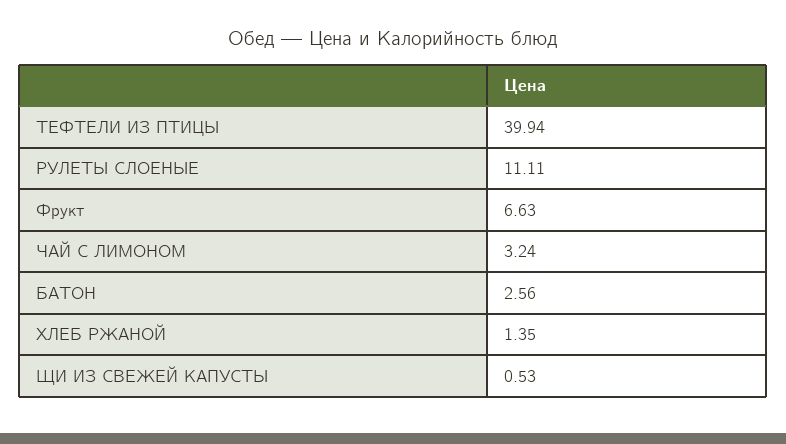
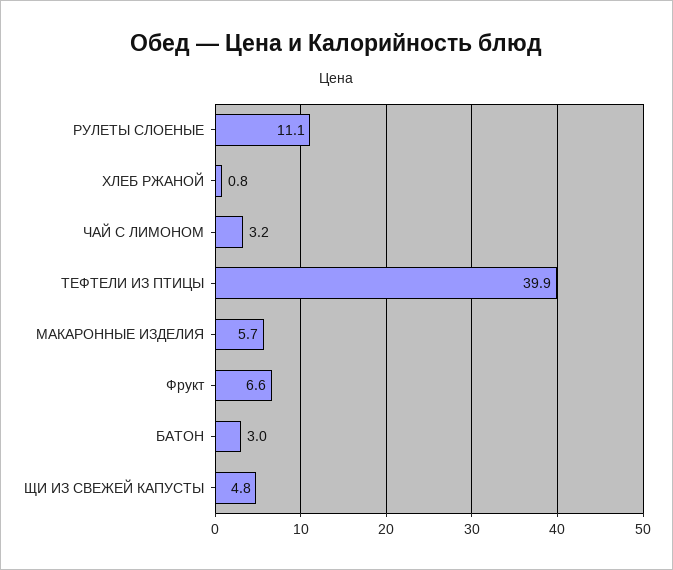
  {
    "ТЕФТЕЛИ ИЗ ПТИЦЫ": 39.94,
    "РУЛЕТЫ СЛОЕНЫЕ": 11.11,
    "Фрукт": 6.63,
    "ЧАЙ С ЛИМОНОМ": 3.24,
-   "БАТОН": 2.56,
+   "БАТОН": 3,
-   "ХЛЕБ РЖАНОЙ": 1.35,
+   "ХЛЕБ РЖАНОЙ": 0.8,
-   "ЩИ ИЗ СВЕЖЕЙ КАПУСТЫ": 0.53
+   "ЩИ ИЗ СВЕЖЕЙ КАПУСТЫ": 4.8,
+   "МАКАРОННЫЕ ИЗДЕЛИЯ": 5.7
  }

